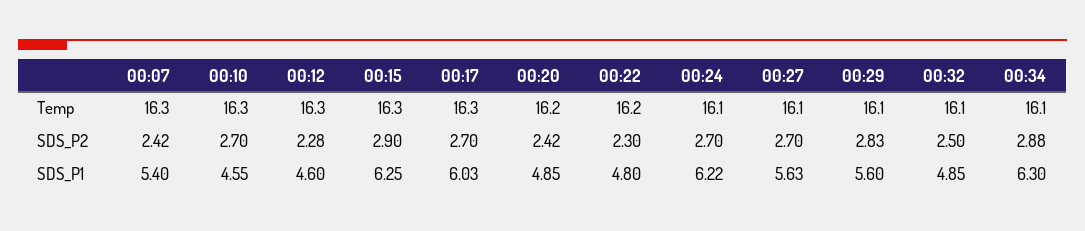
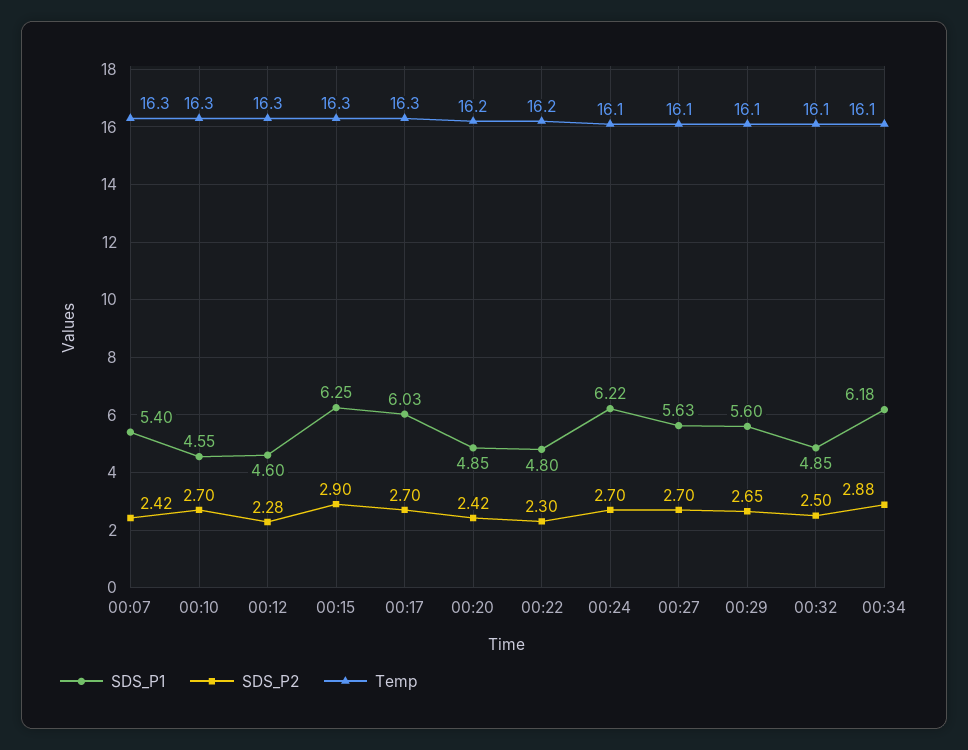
  {
    "Temp": {
      "00:07": 16.3,
      "00:10": 16.3,
      "00:12": 16.3,
      "00:15": 16.3,
      "00:17": 16.3,
      "00:20": 16.2,
      "00:22": 16.2,
      "00:24": 16.1,
      "00:27": 16.1,
      "00:29": 16.1,
      "00:32": 16.1,
      "00:34": 16.1
    },
    "SDS_P2": {
      "00:07": 2.42,
      "00:10": 2.7,
      "00:12": 2.28,
      "00:15": 2.9,
      "00:17": 2.7,
      "00:20": 2.42,
      "00:22": 2.3,
      "00:24": 2.7,
      "00:27": 2.7,
-     "00:29": 2.83,
+     "00:29": 2.65,
      "00:32": 2.5,
      "00:34": 2.88
    },
    "SDS_P1": {
      "00:07": 5.4,
      "00:10": 4.55,
      "00:12": 4.6,
      "00:15": 6.25,
      "00:17": 6.03,
      "00:20": 4.85,
      "00:22": 4.8,
      "00:24": 6.22,
      "00:27": 5.63,
      "00:29": 5.6,
      "00:32": 4.85,
-     "00:34": 6.3
+     "00:34": 6.18
    }
  }

